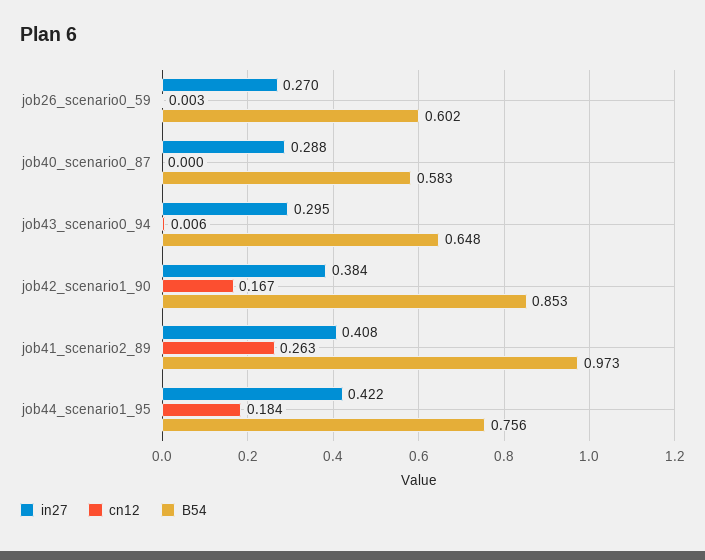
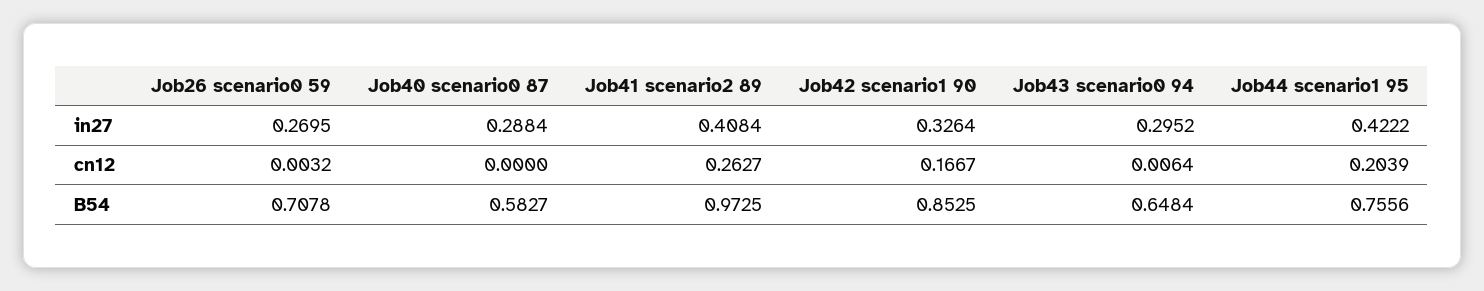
  {
    "in27": {
      "job26_scenario0_59": 0.2695,
      "job40_scenario0_87": 0.2884,
      "job43_scenario0_94": 0.2952,
-     "job42_scenario1_90": 0.384,
+     "job42_scenario1_90": 0.3264,
      "job41_scenario2_89": 0.4084,
      "job44_scenario1_95": 0.4222
    },
    "cn12": {
      "job26_scenario0_59": 0.0032,
      "job40_scenario0_87": 0,
      "job43_scenario0_94": 0.0064,
      "job42_scenario1_90": 0.1667,
      "job41_scenario2_89": 0.2627,
-     "job44_scenario1_95": 0.184
+     "job44_scenario1_95": 0.2039
    },
    "B54": {
-     "job26_scenario0_59": 0.602,
+     "job26_scenario0_59": 0.7078,
      "job40_scenario0_87": 0.5827,
      "job43_scenario0_94": 0.6484,
      "job42_scenario1_90": 0.8525,
      "job41_scenario2_89": 0.9725,
      "job44_scenario1_95": 0.7556
    }
  }

